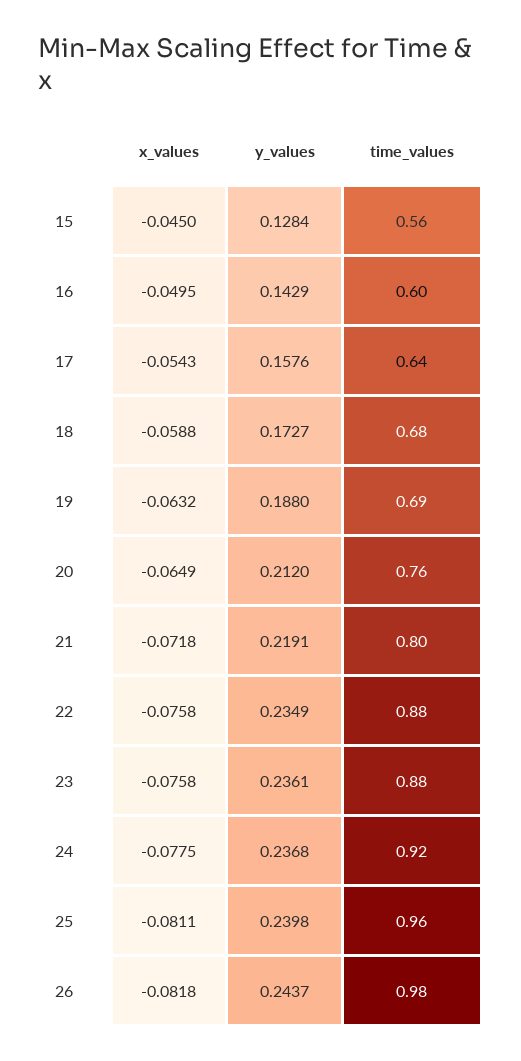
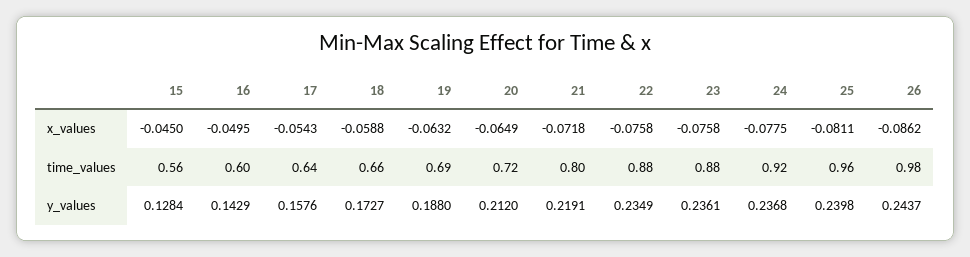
  {
    "x_values": {
      "15": -0.045,
      "16": -0.0495,
      "17": -0.0543,
      "18": -0.0588,
      "19": -0.0632,
      "20": -0.0649,
      "21": -0.0718,
      "22": -0.0758,
      "23": -0.0758,
      "24": -0.0775,
      "25": -0.0811,
-     "26": -0.0818
+     "26": -0.0862
    },
    "y_values": {
      "15": 0.1284,
      "16": 0.1429,
      "17": 0.1576,
      "18": 0.1727,
      "19": 0.188,
      "20": 0.212,
      "21": 0.2191,
      "22": 0.2349,
      "23": 0.2361,
      "24": 0.2368,
      "25": 0.2398,
      "26": 0.2437
    },
    "time_values": {
      "15": 0.56,
      "16": 0.6,
      "17": 0.64,
-     "18": 0.68,
+     "18": 0.66,
      "19": 0.69,
-     "20": 0.76,
+     "20": 0.72,
      "21": 0.8,
      "22": 0.88,
      "23": 0.88,
      "24": 0.92,
      "25": 0.96,
      "26": 0.98
    }
  }

